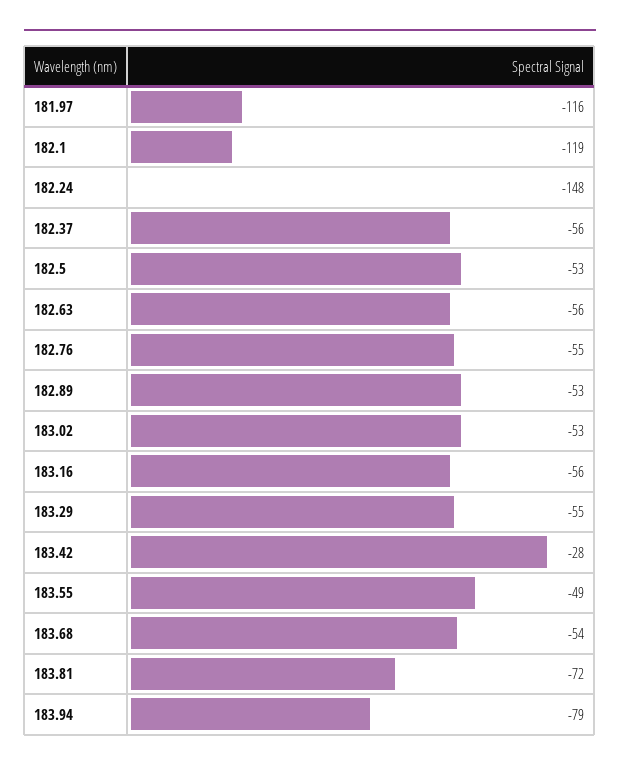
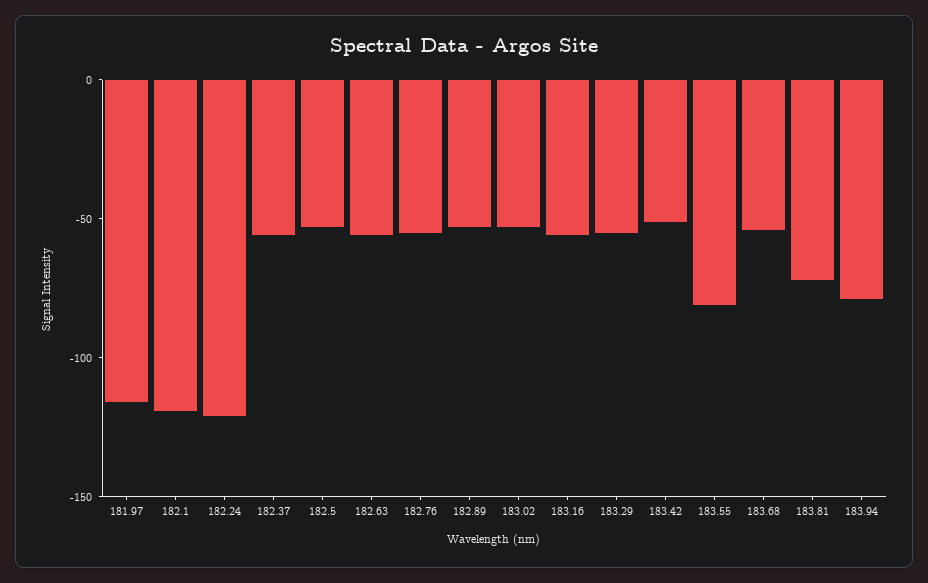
  {
    "181.97": -116,
    "182.1": -119,
-   "182.24": -148,
+   "182.24": -120,
    "182.37": -56,
    "182.5": -53,
    "182.63": -56,
    "182.76": -55,
    "182.89": -53,
    "183.02": -53,
    "183.16": -56,
    "183.29": -55,
-   "183.42": -28,
+   "183.42": -50,
-   "183.55": -49,
+   "183.55": -80,
    "183.68": -54,
    "183.81": -72,
    "183.94": -79
  }

